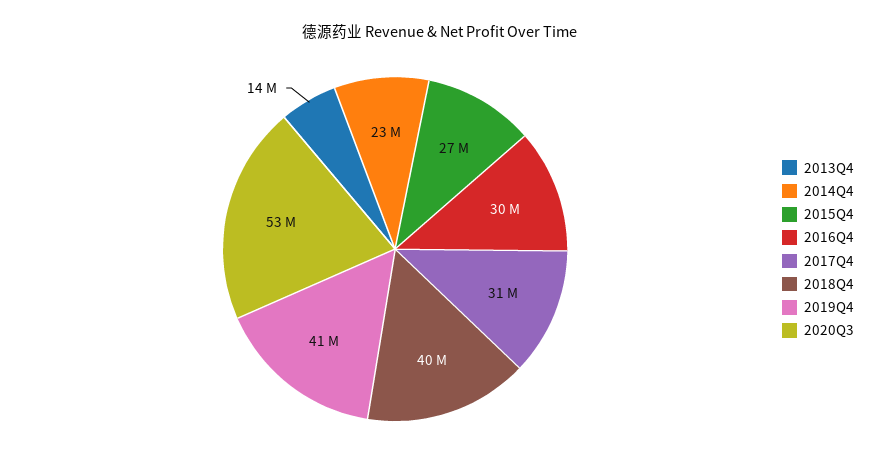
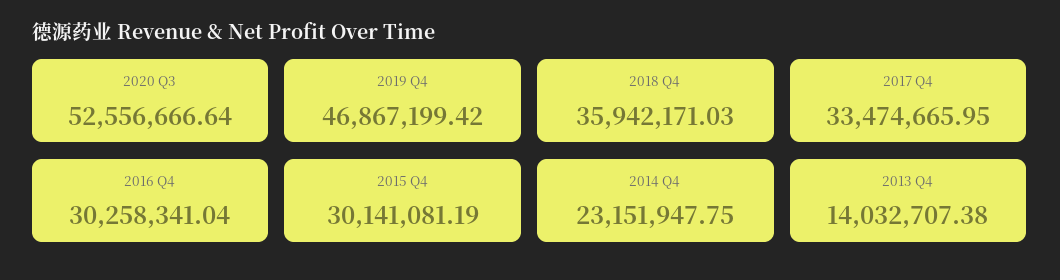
  {
    "2013Q4": 14032707.38,
    "2014Q4": 23151947.75,
-   "2015Q4": 27000000,
+   "2015Q4": 30141081.19,
    "2016Q4": 30258341.04,
-   "2017Q4": 31000000,
+   "2017Q4": 33474665.95,
-   "2018Q4": 40000000,
+   "2018Q4": 35942171.03,
-   "2019Q4": 41000000,
+   "2019Q4": 46867199.42,
    "2020Q3": 52556666.64
  }

